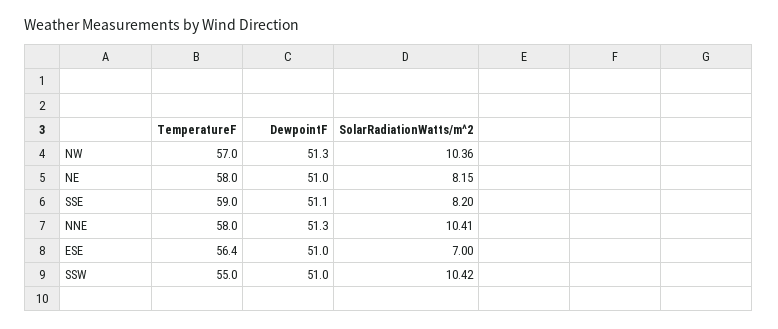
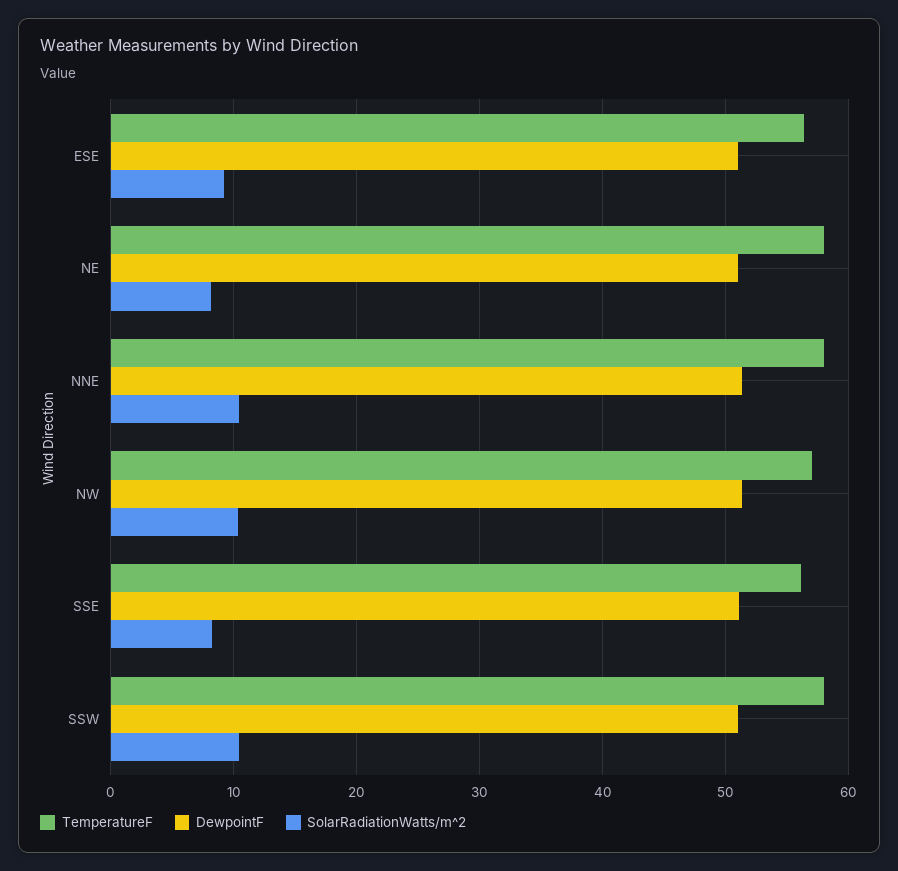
  {
    "TemperatureF": {
      "NW": 57,
      "NE": 58,
-     "SSE": 59,
+     "SSE": 56,
      "NNE": 58,
      "ESE": 56.4,
-     "SSW": 55
+     "SSW": 58
    },
    "DewpointF": {
      "NW": 51.3,
      "NE": 51,
      "SSE": 51.1,
      "NNE": 51.3,
      "ESE": 51,
      "SSW": 51
    },
    "SolarRadiationWatts/m^2": {
      "NW": 10.36,
      "NE": 8.15,
      "SSE": 8.2,
      "NNE": 10.41,
-     "ESE": 7,
+     "ESE": 9,
      "SSW": 10.42
    }
  }

